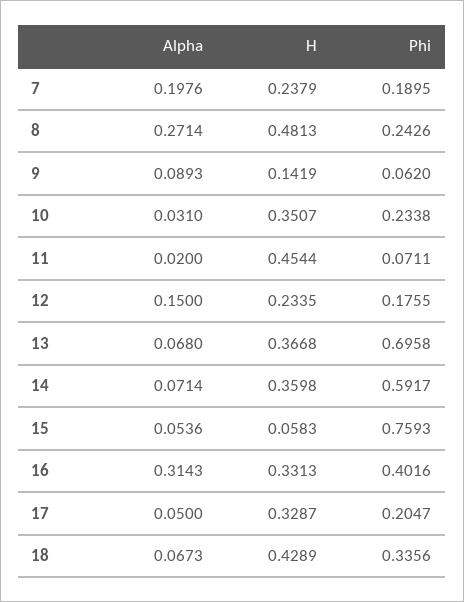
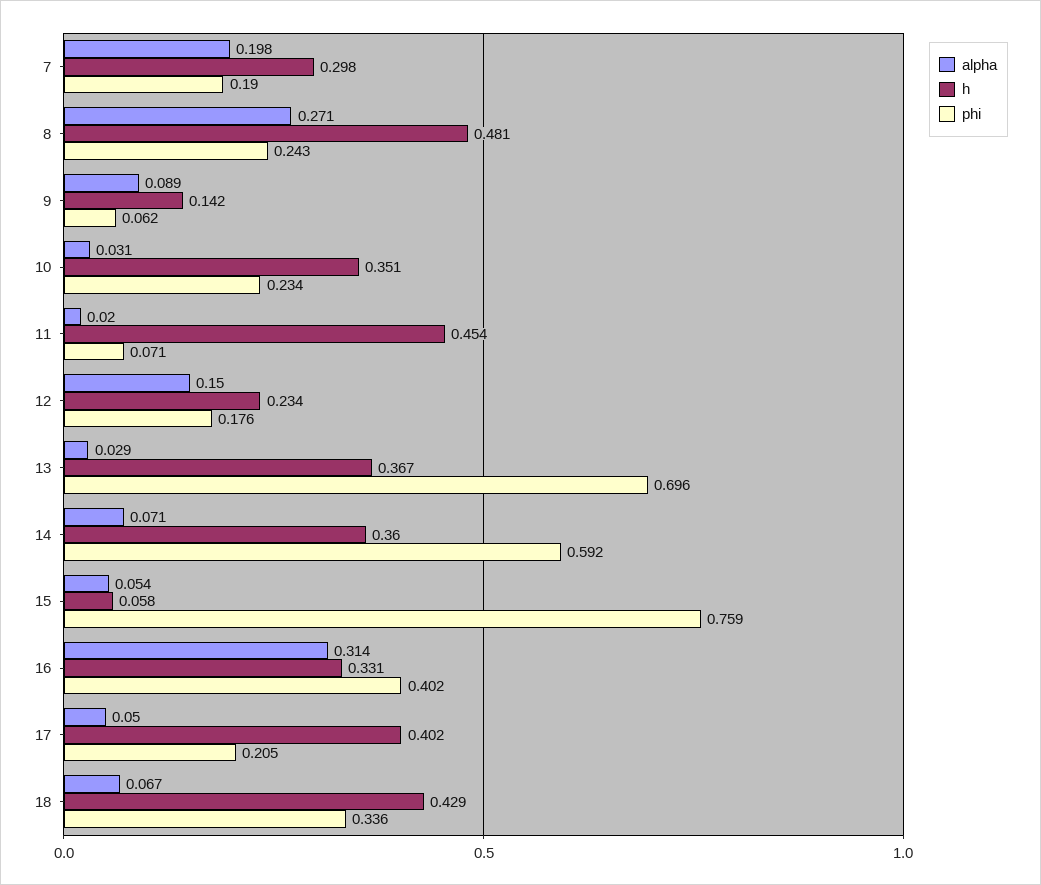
  {
    "Alpha": {
      "7": 0.1976,
      "8": 0.2714,
      "9": 0.0893,
      "10": 0.031,
      "11": 0.02,
      "12": 0.15,
-     "13": 0.068,
+     "13": 0.029,
      "14": 0.0714,
      "15": 0.0536,
      "16": 0.3143,
      "17": 0.05,
      "18": 0.0673
    },
    "H": {
-     "7": 0.2379,
+     "7": 0.298,
      "8": 0.4813,
      "9": 0.1419,
      "10": 0.3507,
      "11": 0.4544,
      "12": 0.2335,
      "13": 0.3668,
      "14": 0.3598,
      "15": 0.0583,
      "16": 0.3313,
-     "17": 0.3287,
+     "17": 0.402,
      "18": 0.4289
    },
    "Phi": {
      "7": 0.1895,
      "8": 0.2426,
      "9": 0.062,
      "10": 0.2338,
      "11": 0.0711,
      "12": 0.1755,
      "13": 0.6958,
      "14": 0.5917,
      "15": 0.7593,
      "16": 0.4016,
      "17": 0.2047,
      "18": 0.3356
    }
  }

